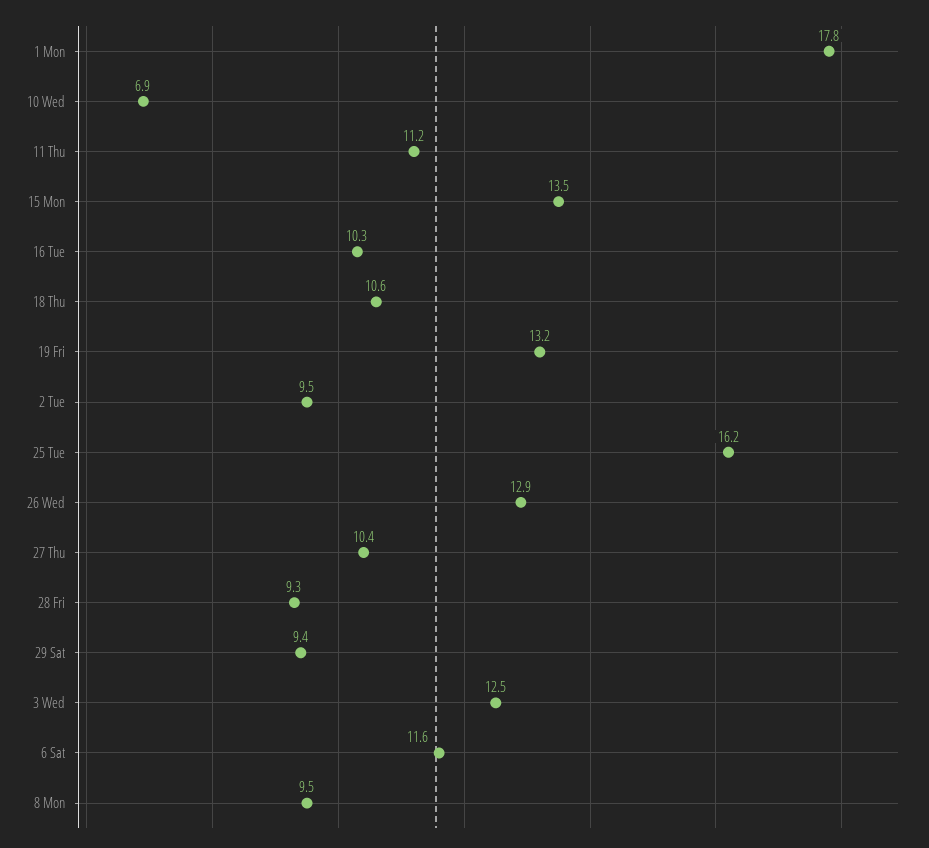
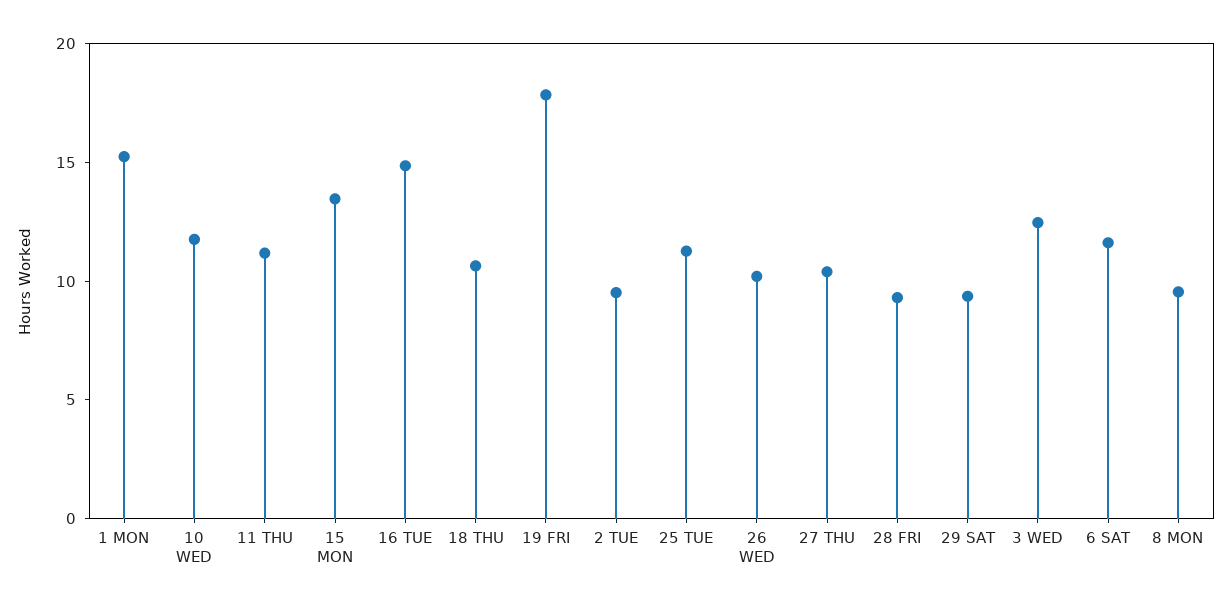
  {
-   "1 Mon": 17.8,
+   "1 Mon": 15,
-   "10 Wed": 6.9,
+   "10 Wed": 12,
    "11 Thu": 11.2,
    "15 Mon": 13.5,
-   "16 Tue": 10.3,
+   "16 Tue": 15,
    "18 Thu": 10.6,
-   "19 Fri": 13.2,
+   "19 Fri": 18,
    "2 Tue": 9.5,
-   "25 Tue": 16.2,
+   "25 Tue": 11,
-   "26 Wed": 12.9,
+   "26 Wed": 10,
    "27 Thu": 10.4,
    "28 Fri": 9.3,
    "29 Sat": 9.4,
    "3 Wed": 12.5,
    "6 Sat": 11.6,
    "8 Mon": 9.5
  }

